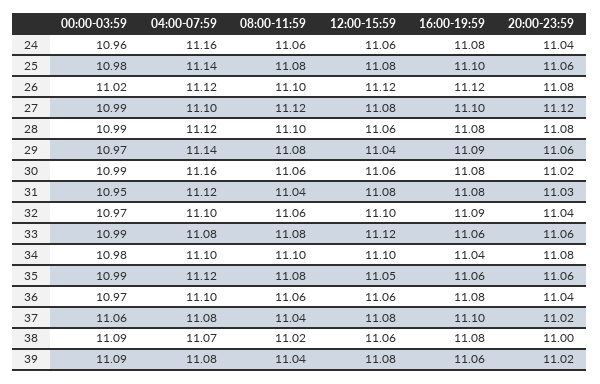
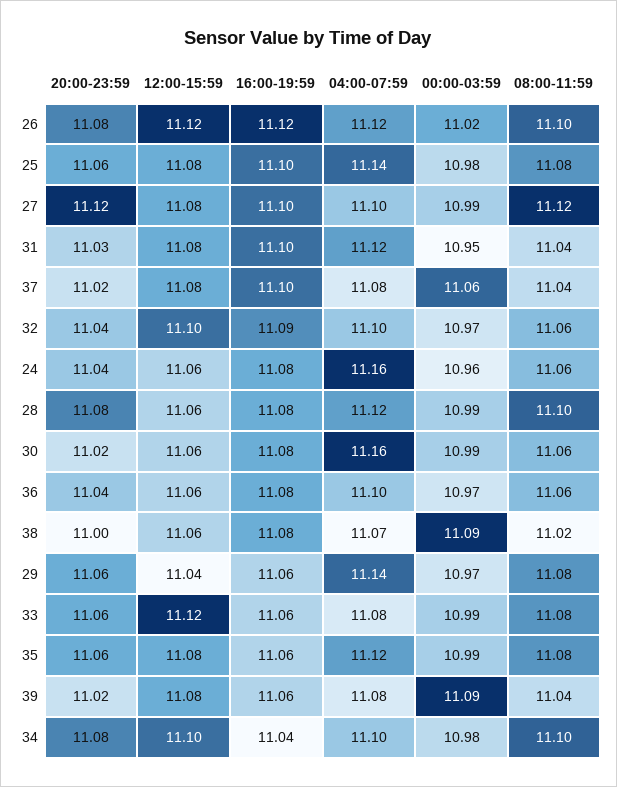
  {
    "00:00-03:59": {
      "24": 10.96,
      "25": 10.98,
      "26": 11.02,
      "27": 10.99,
      "28": 10.99,
      "29": 10.97,
      "30": 10.99,
      "31": 10.95,
      "32": 10.97,
      "33": 10.99,
      "34": 10.98,
      "35": 10.99,
      "36": 10.97,
      "37": 11.06,
      "38": 11.09,
      "39": 11.09
    },
    "04:00-07:59": {
      "24": 11.16,
      "25": 11.14,
      "26": 11.12,
      "27": 11.1,
      "28": 11.12,
      "29": 11.14,
      "30": 11.16,
      "31": 11.12,
      "32": 11.1,
      "33": 11.08,
      "34": 11.1,
      "35": 11.12,
      "36": 11.1,
      "37": 11.08,
      "38": 11.07,
      "39": 11.08
    },
    "08:00-11:59": {
      "24": 11.06,
      "25": 11.08,
      "26": 11.1,
      "27": 11.12,
      "28": 11.1,
      "29": 11.08,
      "30": 11.06,
      "31": 11.04,
      "32": 11.06,
      "33": 11.08,
      "34": 11.1,
      "35": 11.08,
      "36": 11.06,
      "37": 11.04,
      "38": 11.02,
      "39": 11.04
    },
    "12:00-15:59": {
      "24": 11.06,
      "25": 11.08,
      "26": 11.12,
      "27": 11.08,
      "28": 11.06,
      "29": 11.04,
      "30": 11.06,
      "31": 11.08,
      "32": 11.1,
      "33": 11.12,
      "34": 11.1,
-     "35": 11.05,
+     "35": 11.08,
      "36": 11.06,
      "37": 11.08,
      "38": 11.06,
      "39": 11.08
    },
    "16:00-19:59": {
      "24": 11.08,
      "25": 11.1,
      "26": 11.12,
      "27": 11.1,
      "28": 11.08,
-     "29": 11.09,
+     "29": 11.06,
      "30": 11.08,
-     "31": 11.08,
+     "31": 11.1,
      "32": 11.09,
      "33": 11.06,
      "34": 11.04,
      "35": 11.06,
      "36": 11.08,
      "37": 11.1,
      "38": 11.08,
      "39": 11.06
    },
    "20:00-23:59": {
      "24": 11.04,
      "25": 11.06,
      "26": 11.08,
      "27": 11.12,
      "28": 11.08,
      "29": 11.06,
      "30": 11.02,
      "31": 11.03,
      "32": 11.04,
      "33": 11.06,
      "34": 11.08,
      "35": 11.06,
      "36": 11.04,
      "37": 11.02,
      "38": 11,
      "39": 11.02
    }
  }

